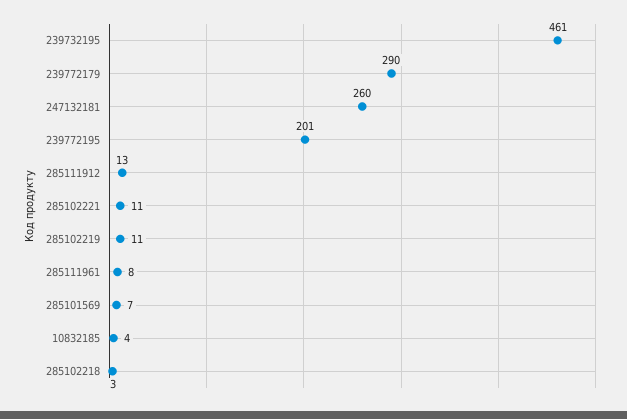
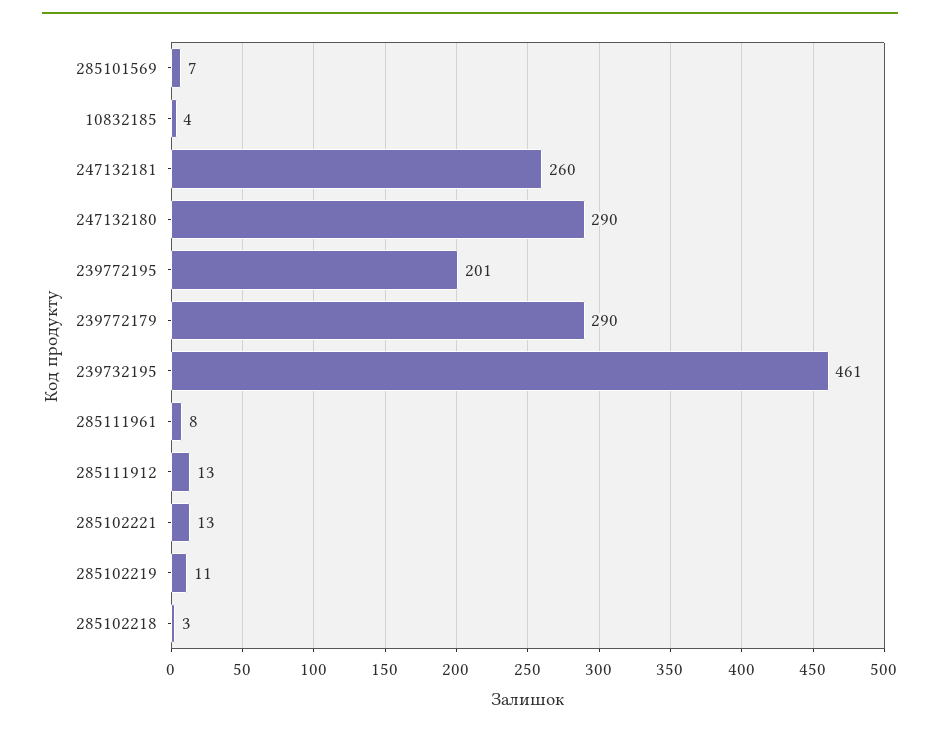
  {
    "239732195": 461,
    "239772179": 290,
    "247132181": 260,
    "239772195": 201,
    "285111912": 13,
-   "285102221": 11,
+   "285102221": 13,
    "285102219": 11,
    "285111961": 8,
    "285101569": 7,
    "10832185": 4,
-   "285102218": 3
+   "285102218": 3,
+   "247132180": 290
  }

